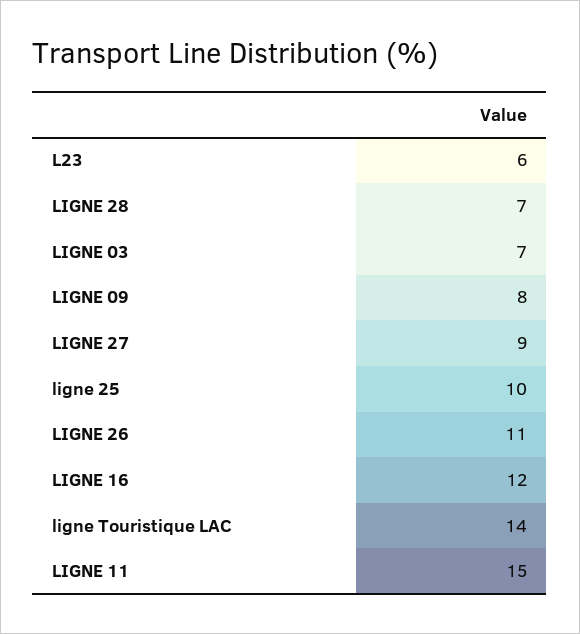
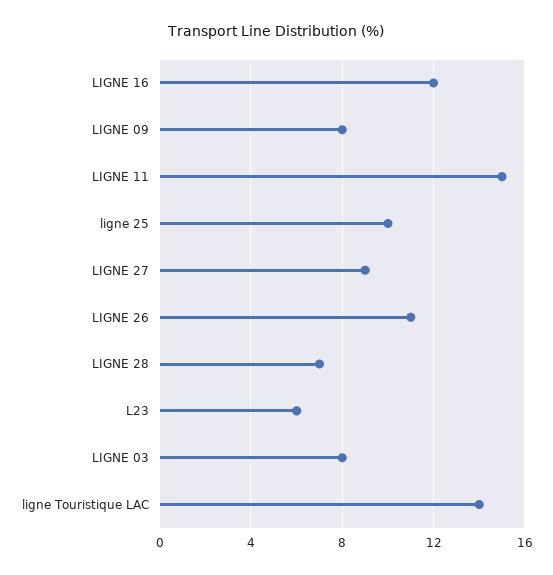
  {
    "L23": 6,
    "LIGNE 28": 7,
-   "LIGNE 03": 7,
+   "LIGNE 03": 8,
    "LIGNE 09": 8,
    "LIGNE 27": 9,
    "ligne 25": 10,
    "LIGNE 26": 11,
    "LIGNE 16": 12,
    "ligne Touristique LAC": 14,
    "LIGNE 11": 15
  }

